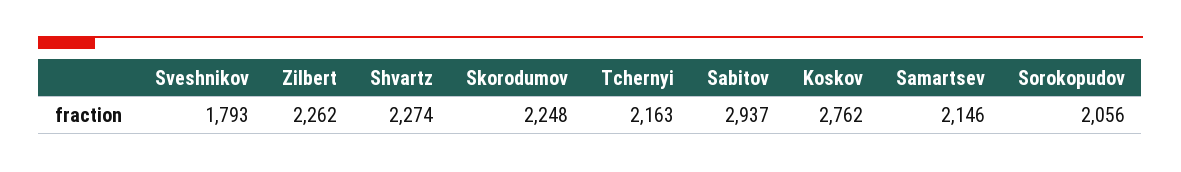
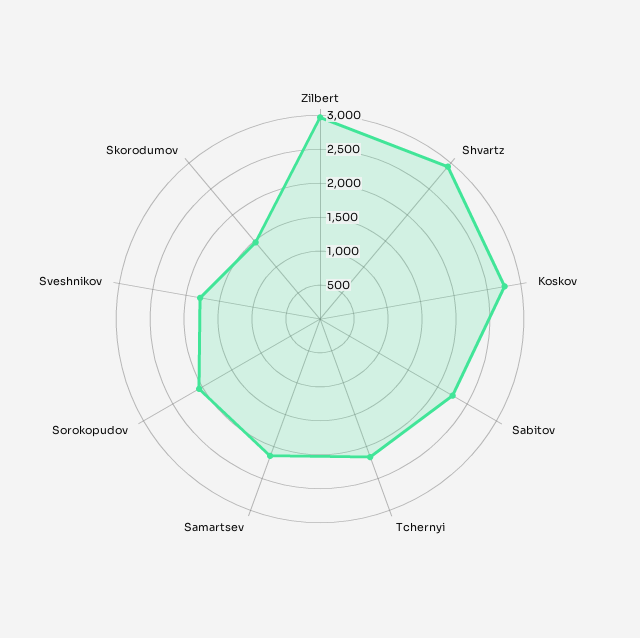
  {
    "Sveshnikov": 1793,
-   "Zilbert": 2262,
+   "Zilbert": 3000,
-   "Shvartz": 2274,
+   "Shvartz": 3000,
-   "Skorodumov": 2248,
+   "Skorodumov": 1500,
    "Tchernyi": 2163,
-   "Sabitov": 2937,
+   "Sabitov": 2250,
    "Koskov": 2762,
    "Samartsev": 2146,
    "Sorokopudov": 2056
  }

